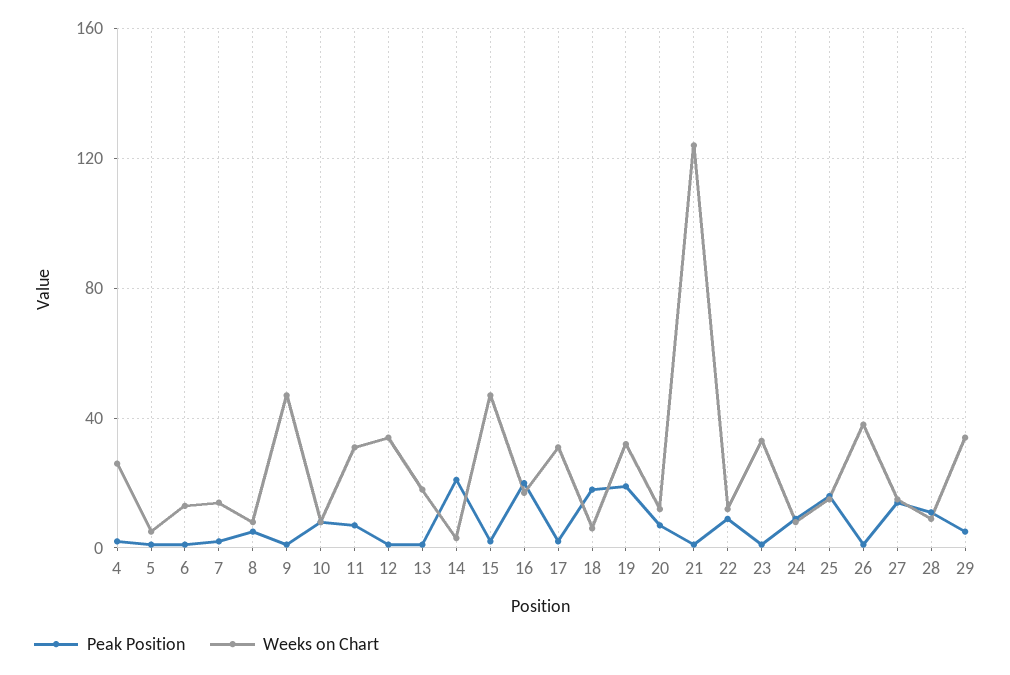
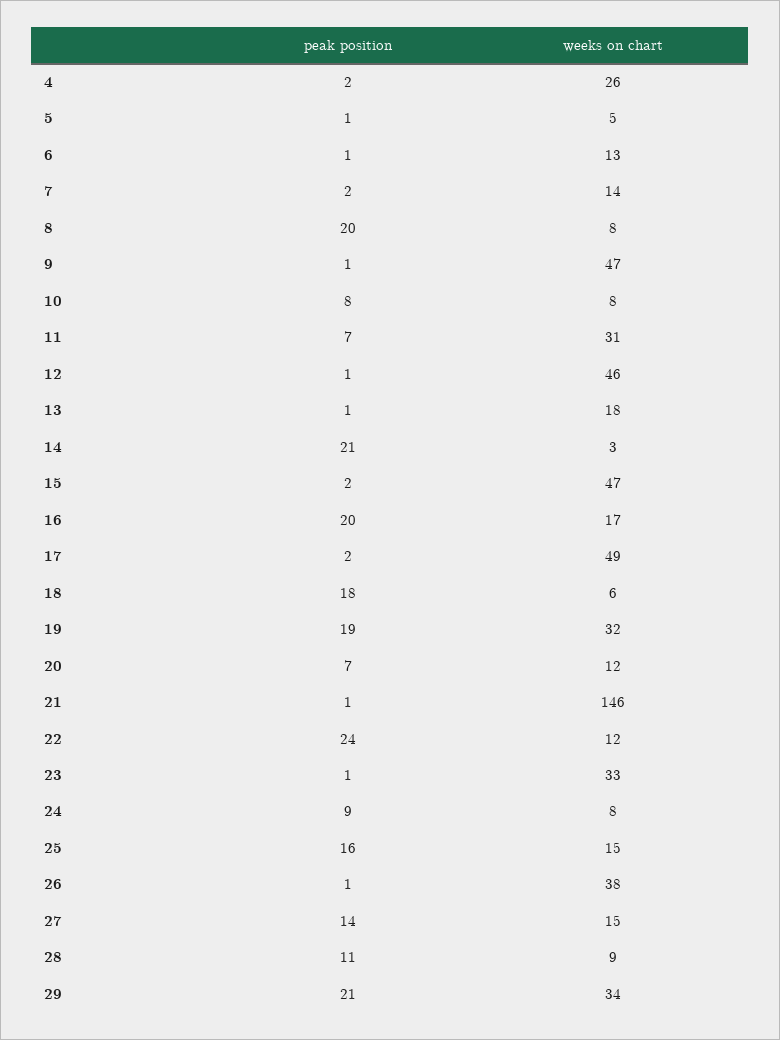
  {
    "Peak Position": {
      "4": 2,
      "5": 1,
      "6": 1,
      "7": 2,
-     "8": 5,
+     "8": 20,
      "9": 1,
      "10": 8,
      "11": 7,
      "12": 1,
      "13": 1,
      "14": 21,
      "15": 2,
      "16": 20,
      "17": 2,
      "18": 18,
      "19": 19,
      "20": 7,
      "21": 1,
-     "22": 10,
+     "22": 24,
      "23": 1,
      "24": 9,
      "25": 16,
      "26": 1,
      "27": 14,
      "28": 11,
-     "29": 5
+     "29": 21
    },
    "Weeks on Chart": {
      "4": 26,
      "5": 5,
      "6": 13,
      "7": 14,
      "8": 8,
      "9": 47,
      "10": 8,
      "11": 31,
-     "12": 35,
+     "12": 46,
      "13": 18,
      "14": 3,
      "15": 47,
      "16": 17,
-     "17": 30,
+     "17": 49,
      "18": 6,
      "19": 32,
      "20": 12,
-     "21": 125,
+     "21": 146,
      "22": 12,
      "23": 33,
      "24": 8,
      "25": 15,
      "26": 38,
      "27": 15,
      "28": 9,
      "29": 34
    }
  }

